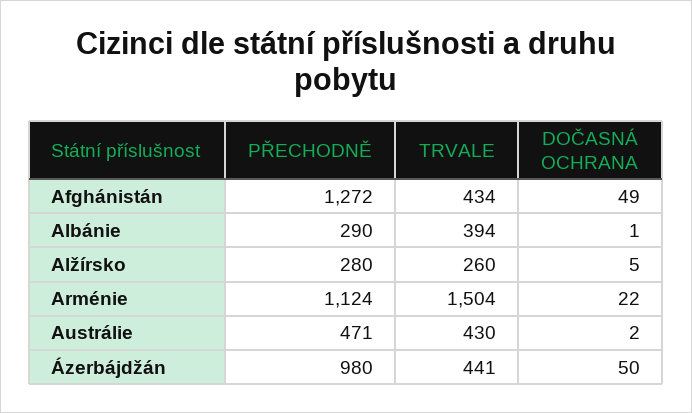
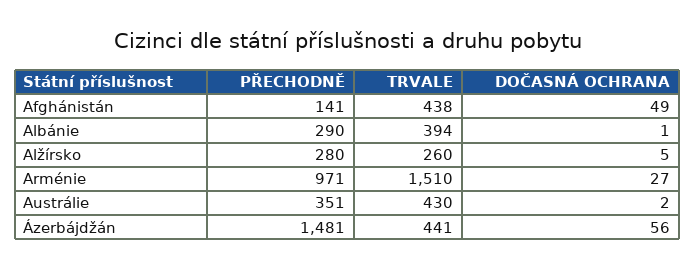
  {
    "PŘECHODNĚ": {
-     "Afghánistán": 1272,
+     "Afghánistán": 141,
      "Albánie": 290,
      "Alžírsko": 280,
-     "Arménie": 1124,
+     "Arménie": 971,
-     "Austrálie": 471,
+     "Austrálie": 351,
-     "Ázerbájdžán": 980
+     "Ázerbájdžán": 1481
    },
    "TRVALE": {
-     "Afghánistán": 434,
+     "Afghánistán": 438,
      "Albánie": 394,
      "Alžírsko": 260,
-     "Arménie": 1504,
+     "Arménie": 1510,
      "Austrálie": 430,
      "Ázerbájdžán": 441
    },
    "DOČASNÁ OCHRANA": {
      "Afghánistán": 49,
      "Albánie": 1,
      "Alžírsko": 5,
-     "Arménie": 22,
+     "Arménie": 27,
      "Austrálie": 2,
-     "Ázerbájdžán": 50
+     "Ázerbájdžán": 56
    }
  }

